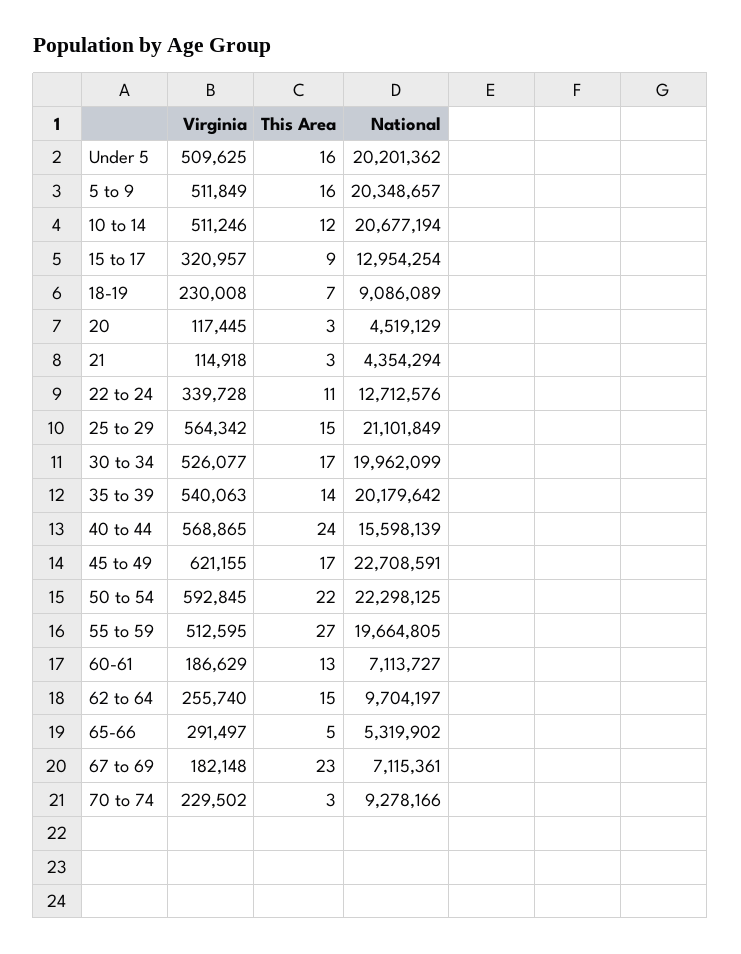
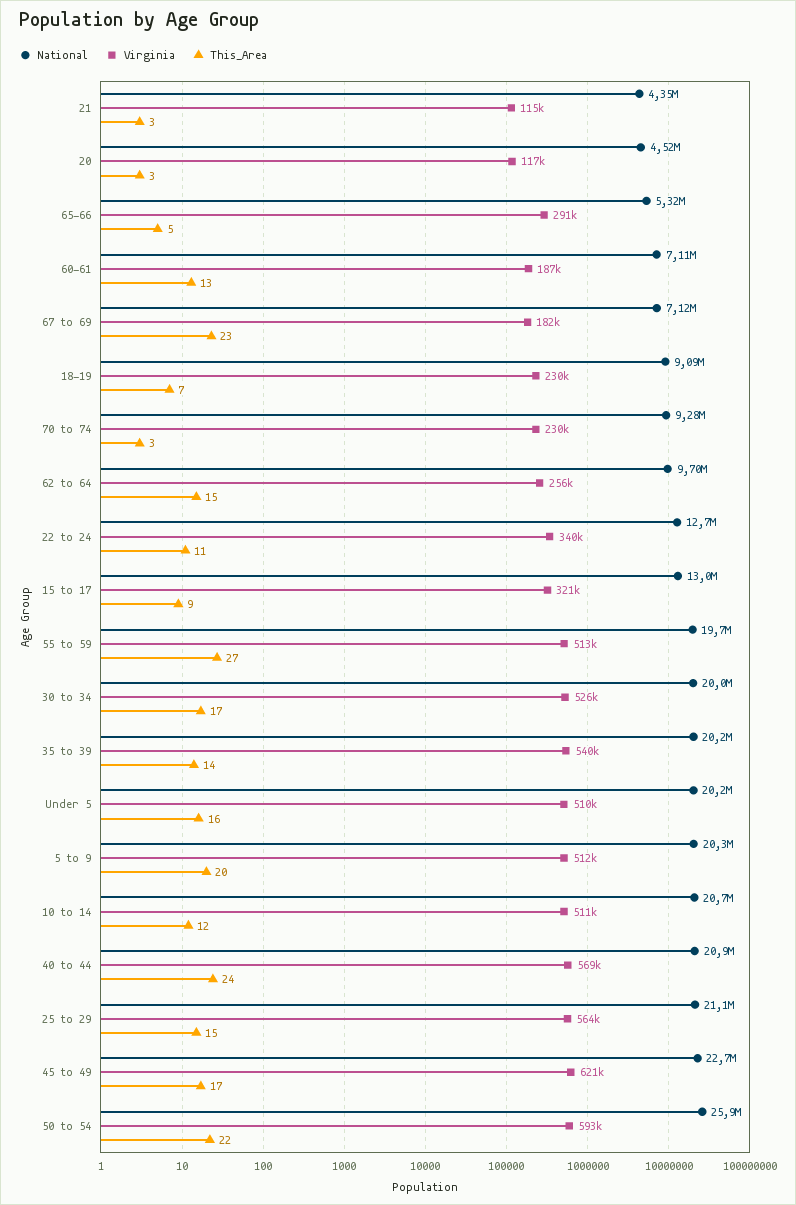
  {
    "Virginia": {
      "Under 5": 509625,
      "5 to 9": 511849,
      "10 to 14": 511246,
      "15 to 17": 320957,
      "18-19": 230008,
      "20": 117445,
      "21": 114918,
      "22 to 24": 339728,
      "25 to 29": 564342,
      "30 to 34": 526077,
      "35 to 39": 540063,
      "40 to 44": 568865,
      "45 to 49": 621155,
      "50 to 54": 592845,
      "55 to 59": 512595,
      "60-61": 186629,
      "62 to 64": 255740,
      "65-66": 291497,
      "67 to 69": 182148,
      "70 to 74": 229502
    },
    "This Area": {
      "Under 5": 16,
-     "5 to 9": 16,
+     "5 to 9": 20,
      "10 to 14": 12,
      "15 to 17": 9,
      "18-19": 7,
      "20": 3,
      "21": 3,
      "22 to 24": 11,
      "25 to 29": 15,
      "30 to 34": 17,
      "35 to 39": 14,
      "40 to 44": 24,
      "45 to 49": 17,
      "50 to 54": 22,
      "55 to 59": 27,
      "60-61": 13,
      "62 to 64": 15,
      "65-66": 5,
      "67 to 69": 23,
      "70 to 74": 3
    },
    "National": {
      "Under 5": 20201362,
      "5 to 9": 20348657,
      "10 to 14": 20677194,
      "15 to 17": 12954254,
      "18-19": 9086089,
      "20": 4519129,
      "21": 4354294,
      "22 to 24": 12712576,
      "25 to 29": 21101849,
      "30 to 34": 19962099,
      "35 to 39": 20179642,
-     "40 to 44": 15598139,
+     "40 to 44": 20900000,
      "45 to 49": 22708591,
-     "50 to 54": 22298125,
+     "50 to 54": 25900000,
      "55 to 59": 19664805,
      "60-61": 7113727,
      "62 to 64": 9704197,
      "65-66": 5319902,
      "67 to 69": 7115361,
      "70 to 74": 9278166
    }
  }

